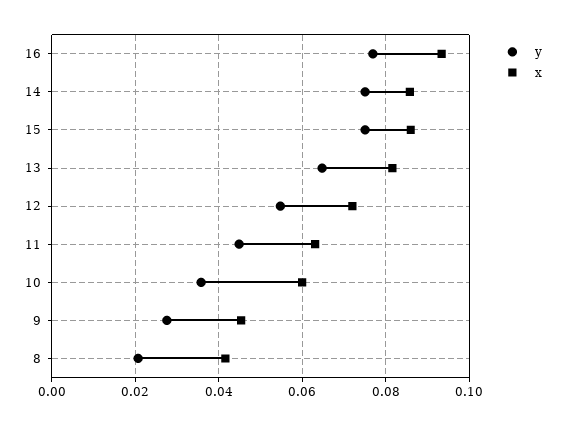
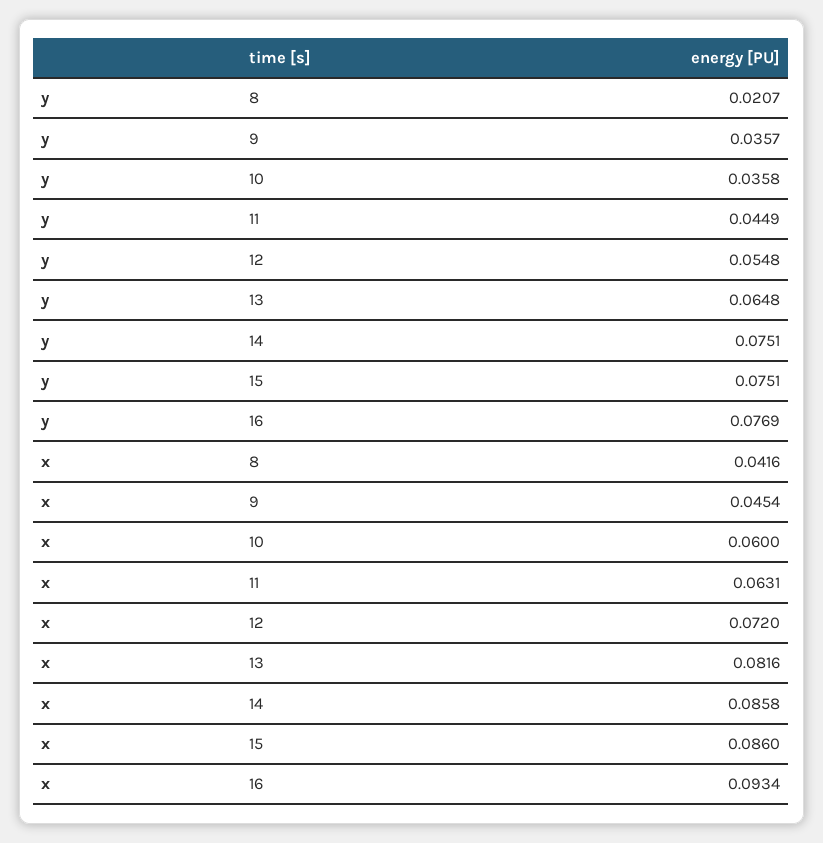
  {
    "y": {
      "16": 0.0769,
      "14": 0.0751,
      "15": 0.0751,
      "13": 0.0648,
      "12": 0.0548,
      "11": 0.0449,
      "10": 0.0358,
-     "9": 0.028,
+     "9": 0.0357,
      "8": 0.0207
    },
    "x": {
      "16": 0.0934,
      "14": 0.0858,
      "15": 0.086,
      "13": 0.0816,
      "12": 0.072,
      "11": 0.0631,
      "10": 0.06,
      "9": 0.0454,
      "8": 0.0416
    }
  }

